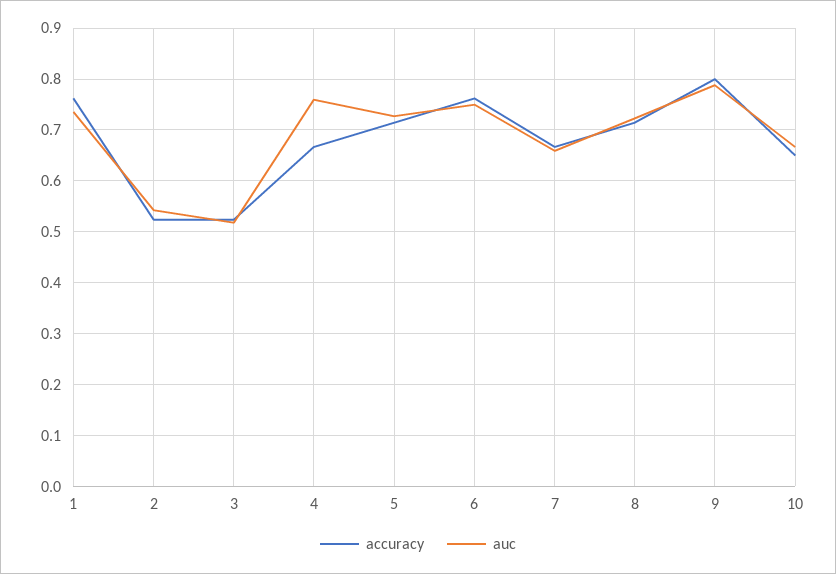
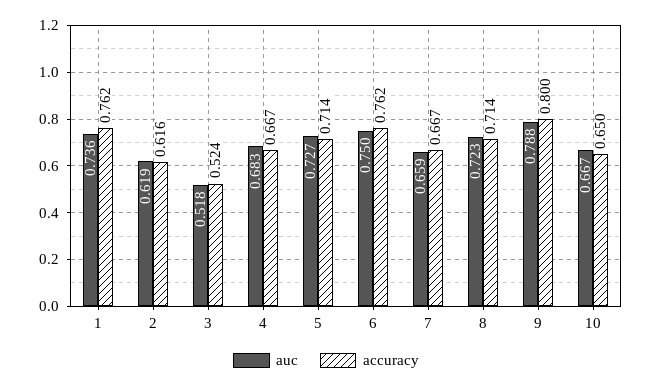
  {
    "accuracy": {
      "1": 0.762,
-     "2": 0.52,
+     "2": 0.616,
      "3": 0.524,
      "4": 0.667,
      "5": 0.714,
      "6": 0.762,
      "7": 0.667,
      "8": 0.714,
      "9": 0.8,
      "10": 0.65
    },
    "auc": {
      "1": 0.736,
-     "2": 0.54,
+     "2": 0.619,
      "3": 0.518,
-     "4": 0.76,
+     "4": 0.683,
      "5": 0.727,
      "6": 0.75,
      "7": 0.659,
      "8": 0.723,
      "9": 0.788,
      "10": 0.667
    }
  }

